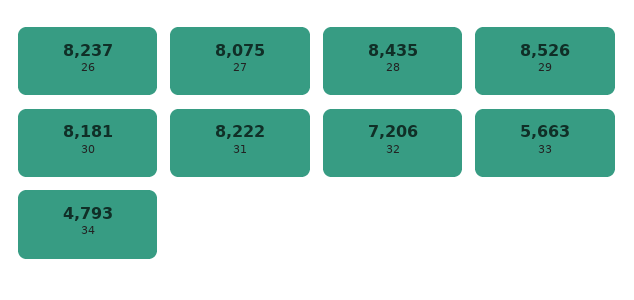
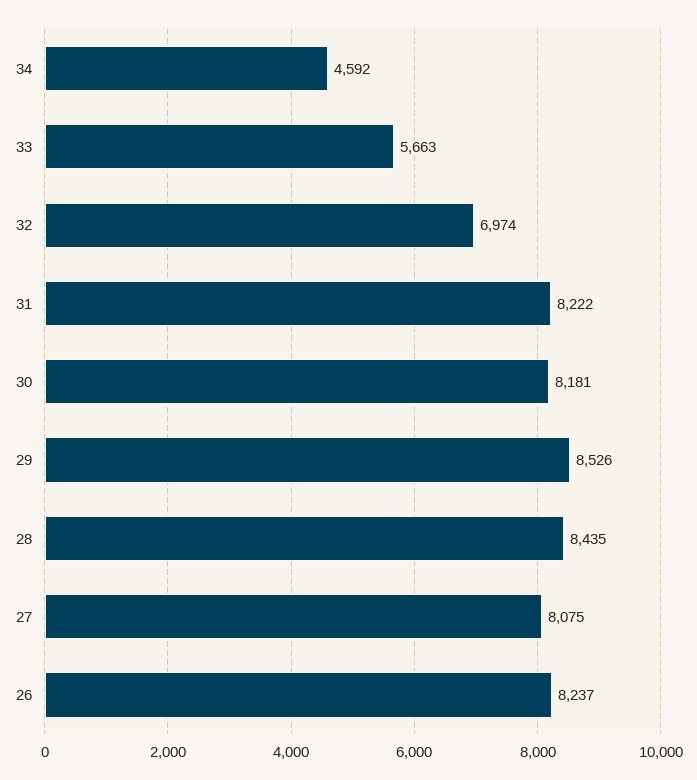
  {
    "26": 8237,
    "27": 8075,
    "28": 8435,
    "29": 8526,
    "30": 8181,
    "31": 8222,
-   "32": 7206,
+   "32": 6974,
    "33": 5663,
-   "34": 4793
+   "34": 4592
  }

